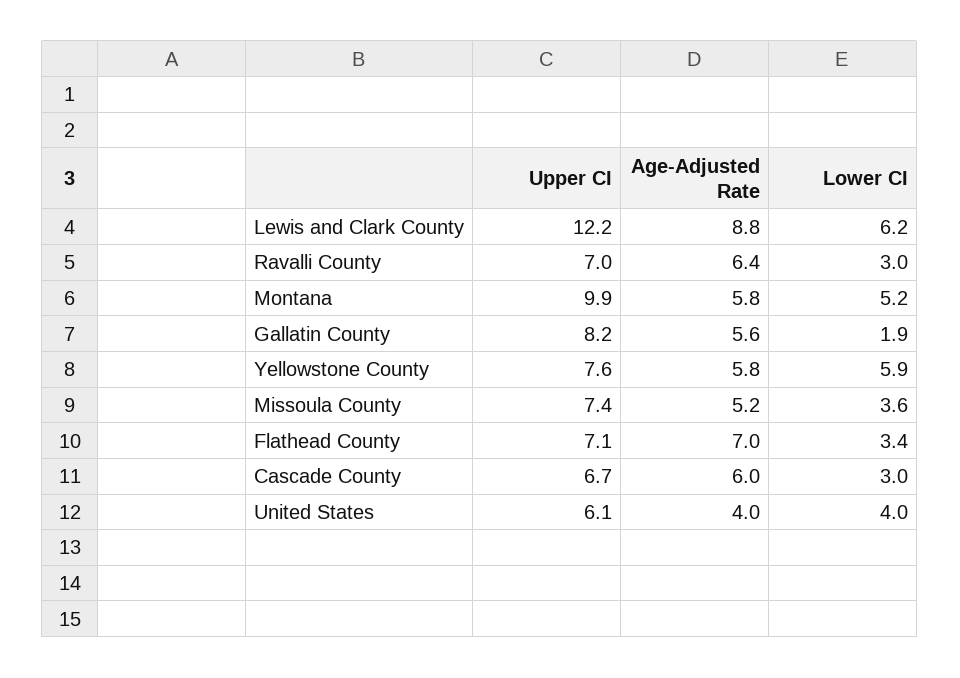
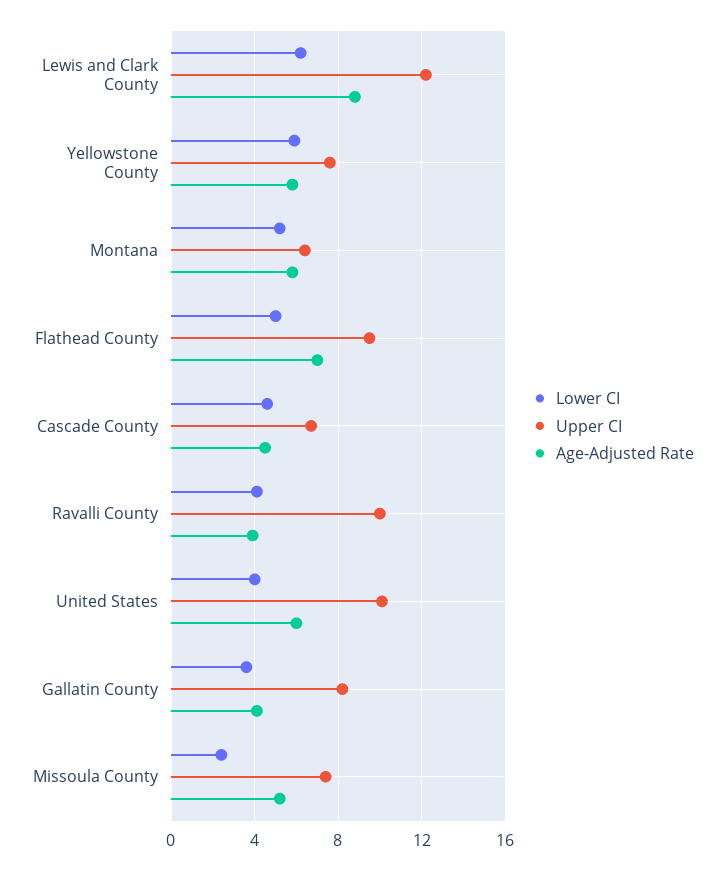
  {
    "Upper CI": {
      "Lewis and Clark County": 12.2,
-     "Ravalli County": 7,
+     "Ravalli County": 10,
-     "Montana": 9.9,
+     "Montana": 6.5,
      "Gallatin County": 8.2,
      "Yellowstone County": 7.6,
      "Missoula County": 7.4,
-     "Flathead County": 7.1,
+     "Flathead County": 9.5,
      "Cascade County": 6.7,
-     "United States": 6.1
+     "United States": 10
    },
    "Age-Adjusted Rate": {
      "Lewis and Clark County": 8.8,
-     "Ravalli County": 6.4,
+     "Ravalli County": 4,
      "Montana": 5.8,
-     "Gallatin County": 5.6,
+     "Gallatin County": 4,
      "Yellowstone County": 5.8,
      "Missoula County": 5.2,
      "Flathead County": 7,
-     "Cascade County": 6,
+     "Cascade County": 4.5,
-     "United States": 4
+     "United States": 6
    },
    "Lower CI": {
      "Lewis and Clark County": 6.2,
-     "Ravalli County": 3,
+     "Ravalli County": 4,
      "Montana": 5.2,
-     "Gallatin County": 1.9,
+     "Gallatin County": 3.5,
      "Yellowstone County": 5.9,
-     "Missoula County": 3.6,
+     "Missoula County": 2.5,
-     "Flathead County": 3.4,
+     "Flathead County": 5,
-     "Cascade County": 3,
+     "Cascade County": 4.5,
      "United States": 4
    }
  }

